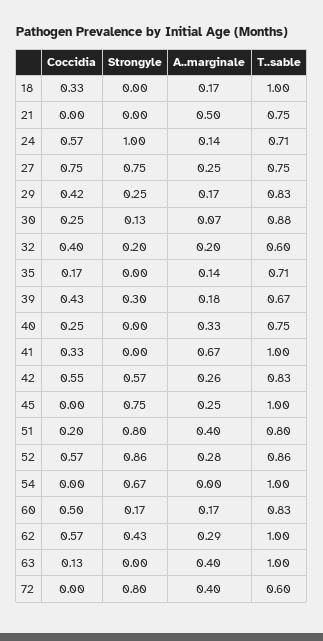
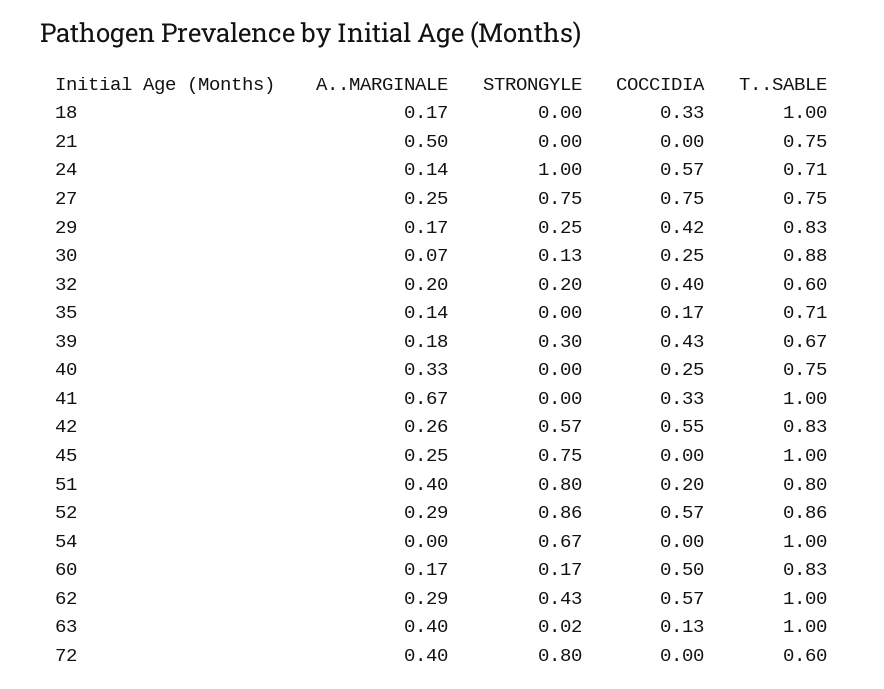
  {
    "Coccidia": {
      "18": 0.33,
      "21": 0,
      "24": 0.57,
      "27": 0.75,
      "29": 0.42,
      "30": 0.25,
      "32": 0.4,
      "35": 0.17,
      "39": 0.43,
      "40": 0.25,
      "41": 0.33,
      "42": 0.55,
      "45": 0,
      "51": 0.2,
      "52": 0.57,
      "54": 0,
      "60": 0.5,
      "62": 0.57,
      "63": 0.13,
      "72": 0
    },
    "Strongyle": {
      "18": 0,
      "21": 0,
      "24": 1,
      "27": 0.75,
      "29": 0.25,
      "30": 0.13,
      "32": 0.2,
      "35": 0,
      "39": 0.3,
      "40": 0,
      "41": 0,
      "42": 0.57,
      "45": 0.75,
      "51": 0.8,
      "52": 0.86,
      "54": 0.67,
      "60": 0.17,
      "62": 0.43,
-     "63": 0,
+     "63": 0.02,
      "72": 0.8
    },
    "A..marginale": {
      "18": 0.17,
      "21": 0.5,
      "24": 0.14,
      "27": 0.25,
      "29": 0.17,
      "30": 0.07,
      "32": 0.2,
      "35": 0.14,
      "39": 0.18,
      "40": 0.33,
      "41": 0.67,
      "42": 0.26,
      "45": 0.25,
      "51": 0.4,
-     "52": 0.28,
+     "52": 0.29,
      "54": 0,
      "60": 0.17,
      "62": 0.29,
      "63": 0.4,
      "72": 0.4
    },
    "T..sable": {
      "18": 1,
      "21": 0.75,
      "24": 0.71,
      "27": 0.75,
      "29": 0.83,
      "30": 0.88,
      "32": 0.6,
      "35": 0.71,
      "39": 0.67,
      "40": 0.75,
      "41": 1,
      "42": 0.83,
      "45": 1,
      "51": 0.8,
      "52": 0.86,
      "54": 1,
      "60": 0.83,
      "62": 1,
      "63": 1,
      "72": 0.6
    }
  }

